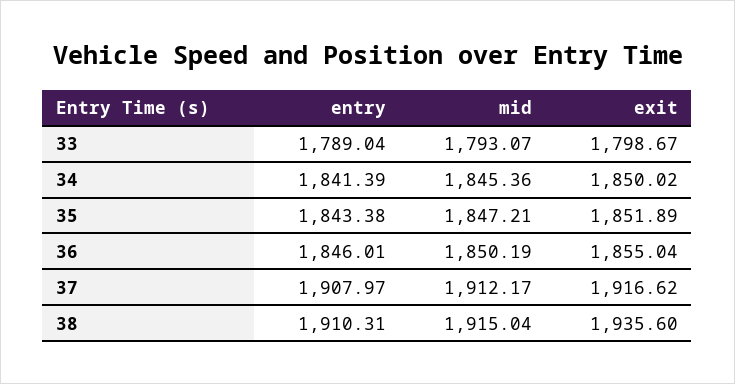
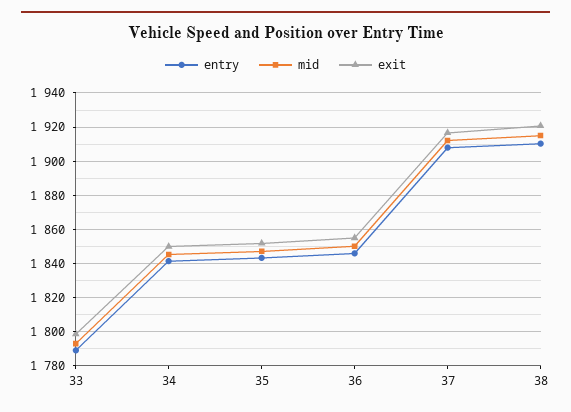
  {
    "entry": {
      "33": 1789.04,
      "34": 1841.39,
      "35": 1843.38,
      "36": 1846.01,
      "37": 1907.97,
      "38": 1910.31
    },
    "mid": {
      "33": 1793.07,
      "34": 1845.36,
      "35": 1847.21,
      "36": 1850.19,
      "37": 1912.17,
      "38": 1915.04
    },
    "exit": {
      "33": 1798.67,
      "34": 1850.02,
      "35": 1851.89,
      "36": 1855.04,
      "37": 1916.62,
-     "38": 1935.6
+     "38": 1920
    }
  }

